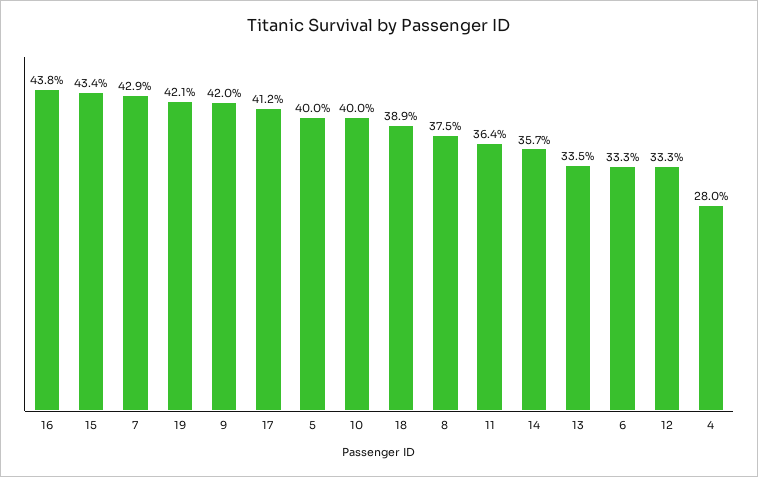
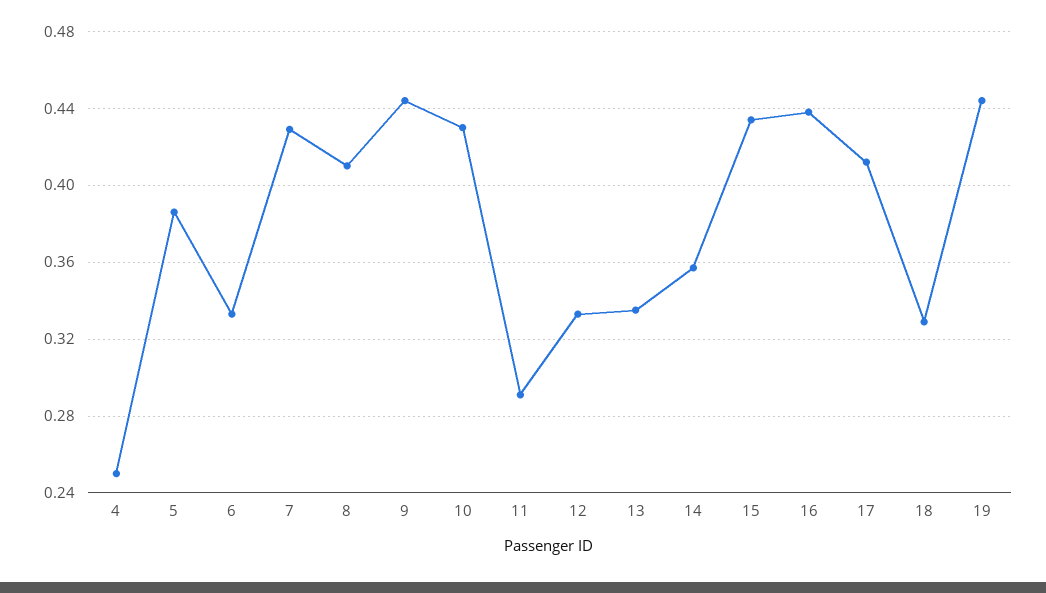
  {
    "16": 0.438,
    "15": 0.434,
    "7": 0.429,
-   "19": 0.421,
+   "19": 0.445,
-   "9": 0.42,
+   "9": 0.445,
    "17": 0.412,
-   "5": 0.4,
+   "5": 0.385,
-   "10": 0.4,
+   "10": 0.43,
-   "18": 0.389,
+   "18": 0.33,
-   "8": 0.375,
+   "8": 0.41,
-   "11": 0.364,
+   "11": 0.29,
    "14": 0.357,
    "13": 0.335,
    "6": 0.333,
    "12": 0.333,
-   "4": 0.28
+   "4": 0.25
  }

